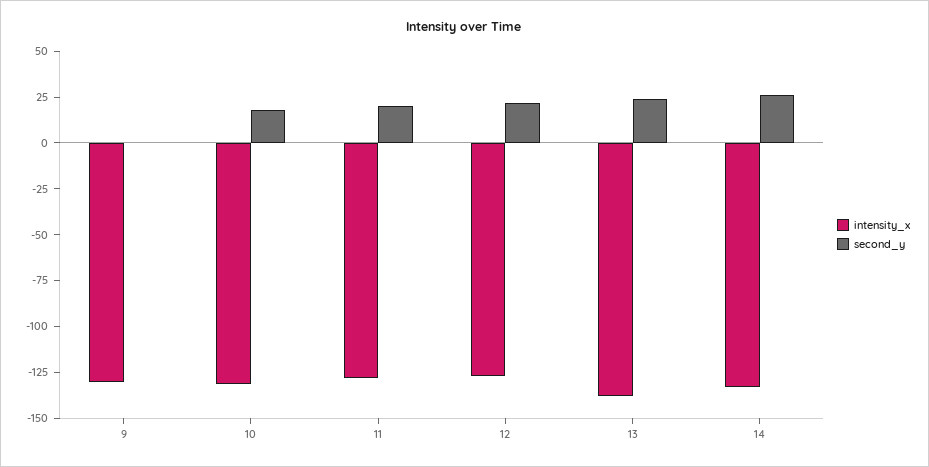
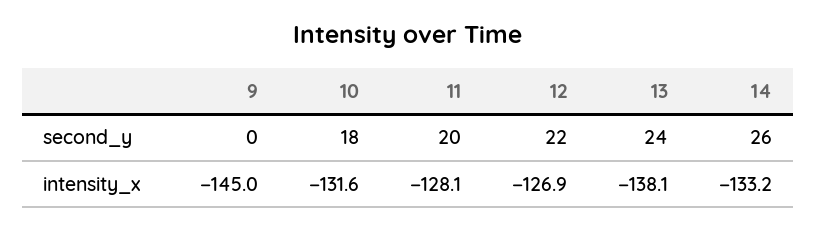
  {
    "intensity_x": {
-     "9": -130,
+     "9": -145,
      "10": -131.6,
      "11": -128.1,
      "12": -126.9,
      "13": -138.1,
      "14": -133.2
    },
    "second_y": {
      "9": 0,
      "10": 18,
      "11": 20,
      "12": 22,
      "13": 24,
      "14": 26
    }
  }

